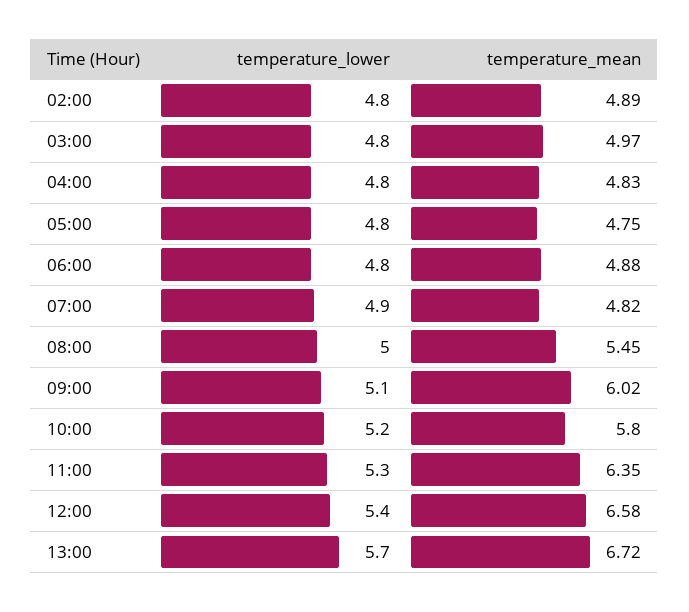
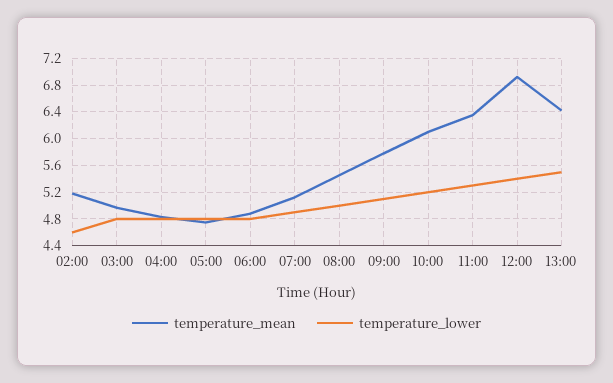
  {
    "temperature_lower": {
-     "02:00": 4.8,
+     "02:00": 4.6,
      "03:00": 4.8,
      "04:00": 4.8,
      "05:00": 4.8,
      "06:00": 4.8,
      "07:00": 4.9,
      "08:00": 5,
      "09:00": 5.1,
      "10:00": 5.2,
      "11:00": 5.3,
      "12:00": 5.4,
-     "13:00": 5.7
+     "13:00": 5.5
    },
    "temperature_mean": {
-     "02:00": 4.89,
+     "02:00": 5.2,
      "03:00": 4.97,
      "04:00": 4.83,
      "05:00": 4.75,
      "06:00": 4.88,
-     "07:00": 4.82,
+     "07:00": 5.1,
      "08:00": 5.45,
-     "09:00": 6.02,
+     "09:00": 5.8,
-     "10:00": 5.8,
+     "10:00": 6.1,
      "11:00": 6.35,
-     "12:00": 6.58,
+     "12:00": 6.9,
-     "13:00": 6.72
+     "13:00": 6.4
    }
  }

